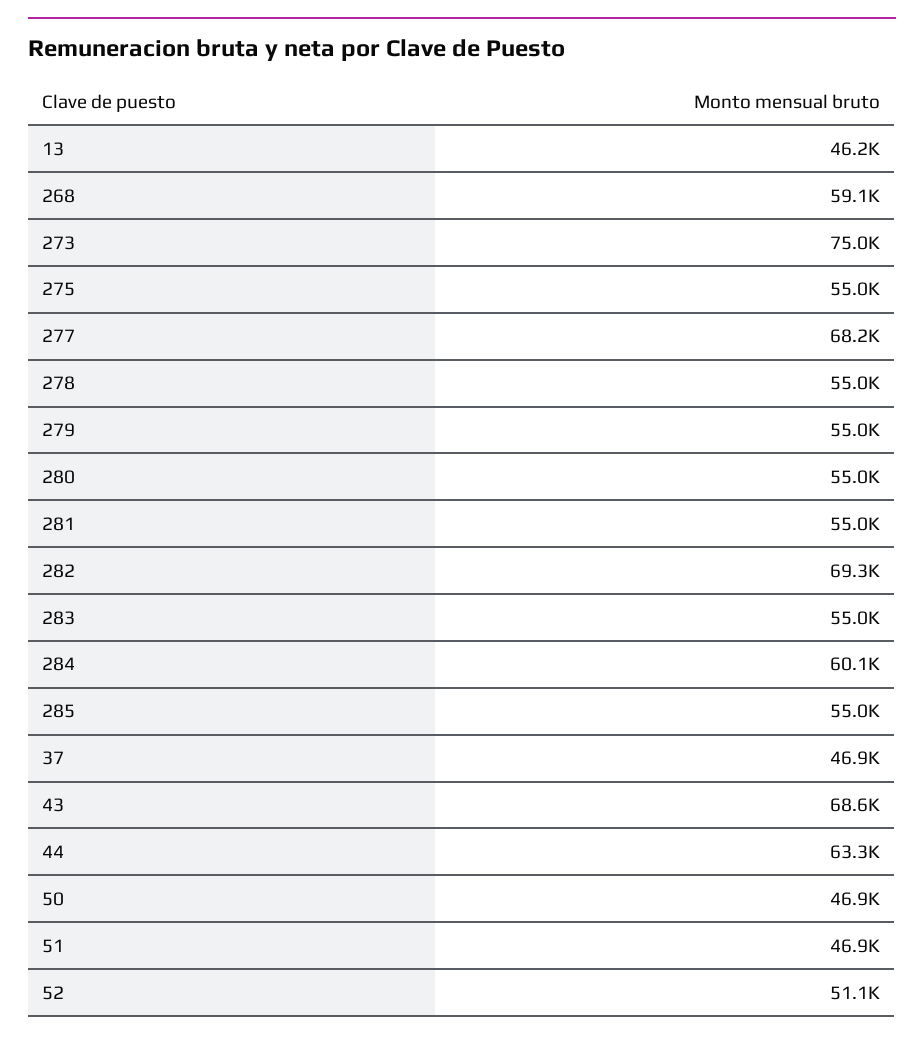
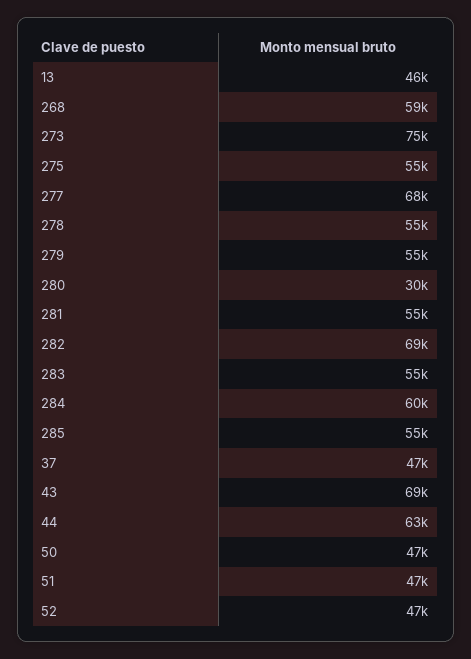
  {
    "13": 46200,
    "268": 59100,
    "273": 75000,
    "275": 55000,
    "277": 68200,
    "278": 55000,
    "279": 55000,
-   "280": 55000,
+   "280": 30000,
    "281": 55000,
    "282": 69300,
    "283": 55000,
    "284": 60100,
    "285": 55000,
    "37": 46900,
    "43": 68600,
    "44": 63300,
    "50": 46900,
    "51": 46900,
-   "52": 51100
+   "52": 47000
  }

